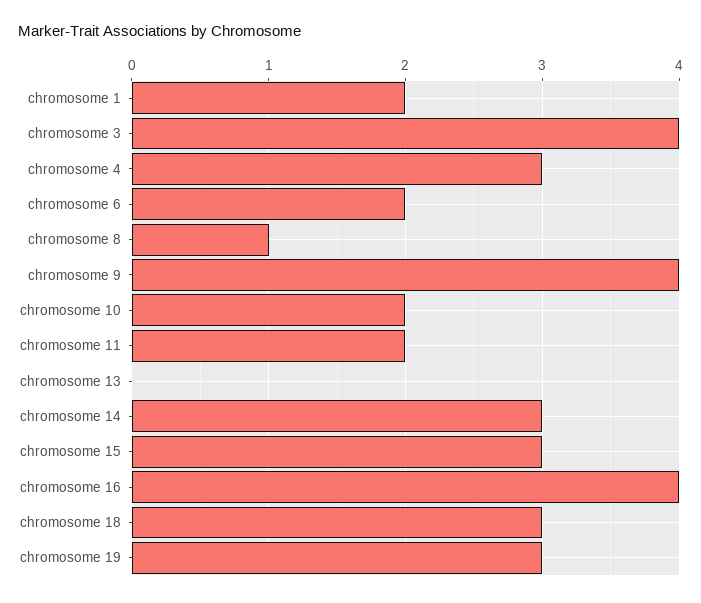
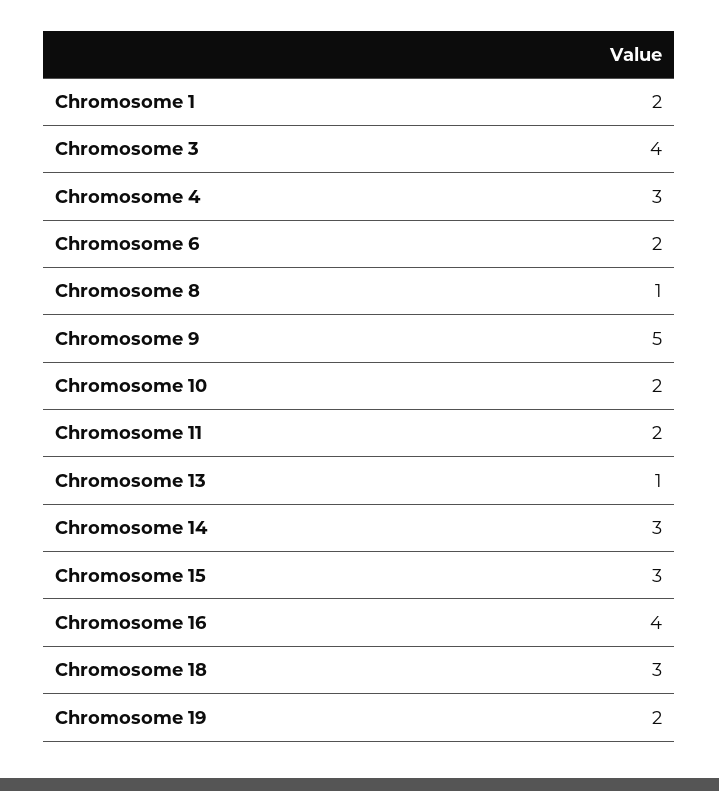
  {
    "chromosome 1": 2,
    "chromosome 3": 4,
    "chromosome 4": 3,
    "chromosome 6": 2,
    "chromosome 8": 1,
-   "chromosome 9": 4,
+   "chromosome 9": 5,
    "chromosome 10": 2,
    "chromosome 11": 2,
-   "chromosome 13": 0,
+   "chromosome 13": 1,
    "chromosome 14": 3,
    "chromosome 15": 3,
    "chromosome 16": 4,
    "chromosome 18": 3,
-   "chromosome 19": 3
+   "chromosome 19": 2
  }

